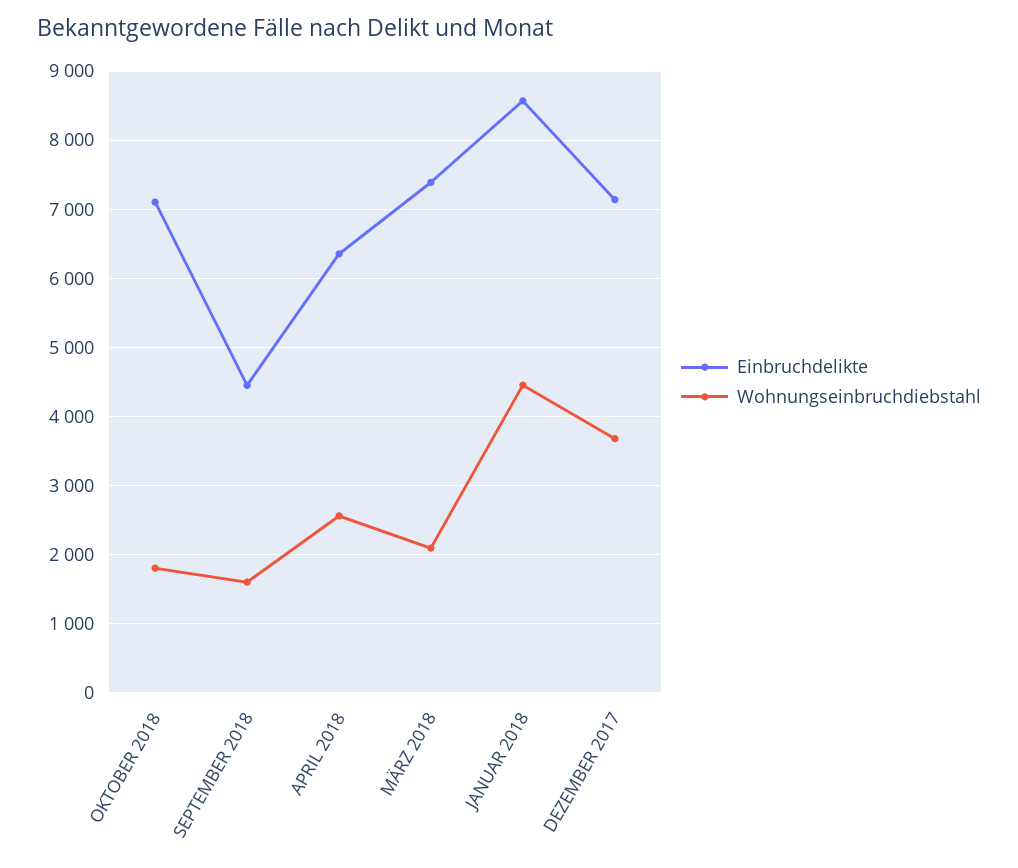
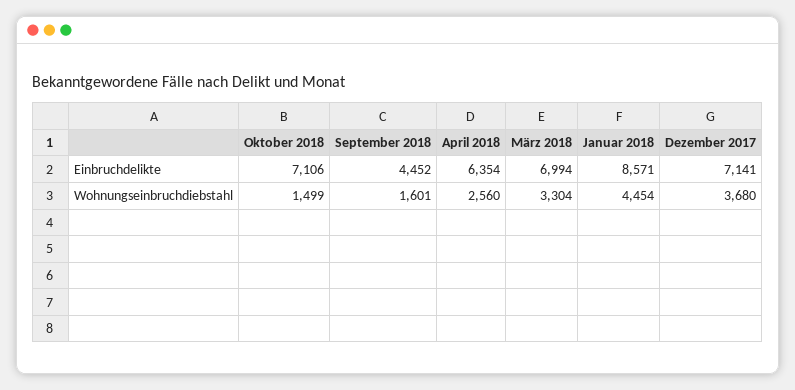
  {
    "Einbruchdelikte": {
      "OKTOBER 2018": 7106,
      "SEPTEMBER 2018": 4452,
      "APRIL 2018": 6354,
-     "MÄRZ 2018": 7400,
+     "MÄRZ 2018": 6994,
      "JANUAR 2018": 8571,
      "DEZEMBER 2017": 7141
    },
    "Wohnungseinbruchdiebstahl": {
-     "OKTOBER 2018": 1800,
+     "OKTOBER 2018": 1499,
      "SEPTEMBER 2018": 1601,
      "APRIL 2018": 2560,
-     "MÄRZ 2018": 2100,
+     "MÄRZ 2018": 3304,
      "JANUAR 2018": 4454,
      "DEZEMBER 2017": 3680
    }
  }

